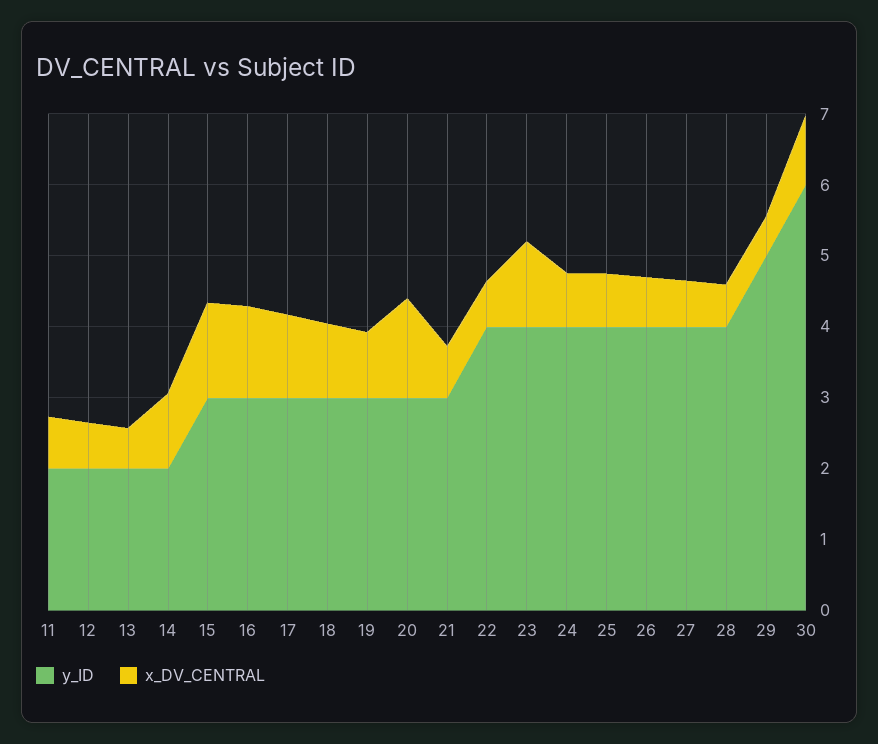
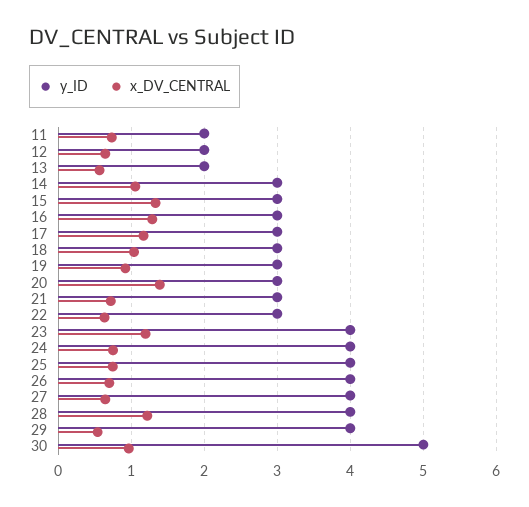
  {
    "y_ID": {
      "11": 2,
      "12": 2,
      "13": 2,
-     "14": 2,
+     "14": 3,
      "15": 3,
      "16": 3,
      "17": 3,
      "18": 3,
      "19": 3,
      "20": 3,
      "21": 3,
-     "22": 4,
+     "22": 3,
      "23": 4,
      "24": 4,
      "25": 4,
      "26": 4,
      "27": 4,
      "28": 4,
-     "29": 5,
+     "29": 4,
-     "30": 6
+     "30": 5
    },
    "x_DV_CENTRAL": {
      "11": 0.7,
      "12": 0.6,
      "13": 0.6,
      "14": 1.1,
      "15": 1.3,
      "16": 1.3,
      "17": 1.2,
      "18": 1,
      "19": 0.9,
      "20": 1.4,
      "21": 0.7,
      "22": 0.6,
      "23": 1.2,
      "24": 0.8,
      "25": 0.7,
      "26": 0.7,
      "27": 0.6,
-     "28": 0.6,
+     "28": 1.2,
      "29": 0.5,
      "30": 1
    }
  }

